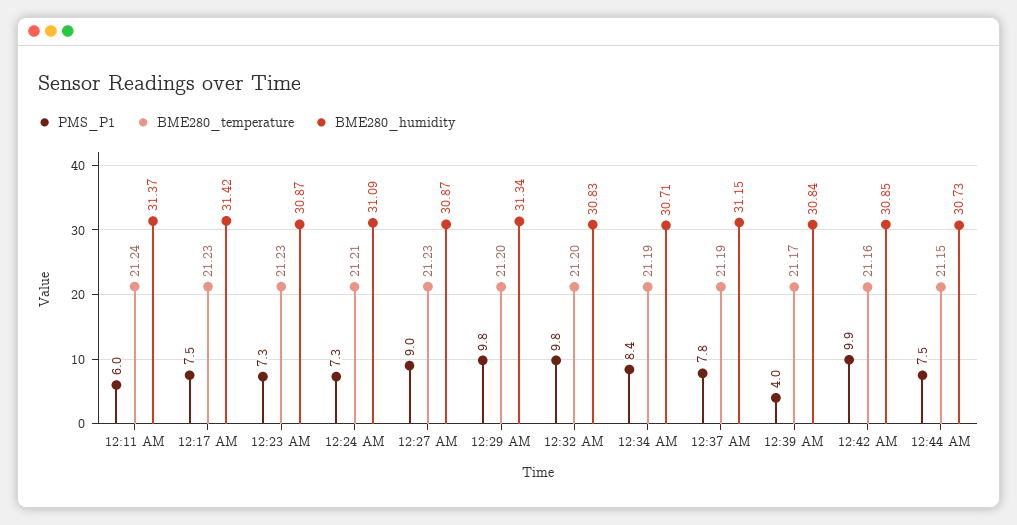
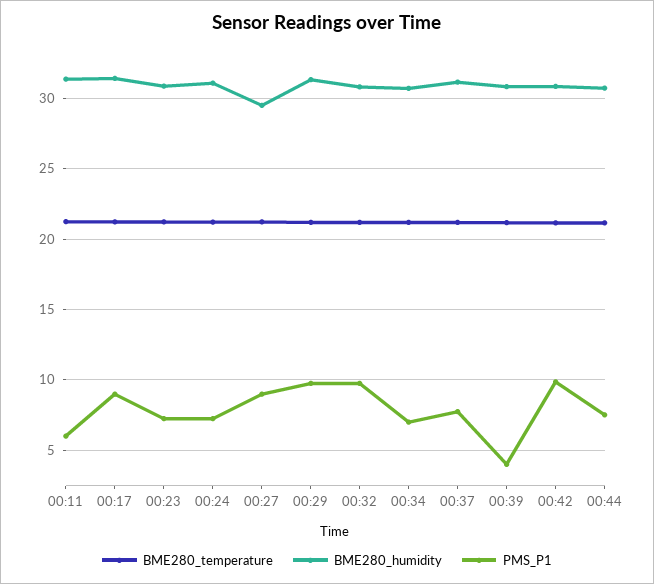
  {
    "PMS_P1": {
      "12:11 AM": 6,
-     "12:17 AM": 7.5,
+     "12:17 AM": 9,
      "12:23 AM": 7.3,
      "12:24 AM": 7.3,
      "12:27 AM": 9,
      "12:29 AM": 9.8,
      "12:32 AM": 9.8,
-     "12:34 AM": 8.4,
+     "12:34 AM": 7,
      "12:37 AM": 7.8,
      "12:39 AM": 4,
      "12:42 AM": 9.9,
      "12:44 AM": 7.5
    },
    "BME280_temperature": {
      "12:11 AM": 21.24,
      "12:17 AM": 21.23,
      "12:23 AM": 21.23,
      "12:24 AM": 21.21,
      "12:27 AM": 21.23,
      "12:29 AM": 21.2,
      "12:32 AM": 21.2,
      "12:34 AM": 21.19,
      "12:37 AM": 21.19,
      "12:39 AM": 21.17,
      "12:42 AM": 21.16,
      "12:44 AM": 21.15
    },
    "BME280_humidity": {
      "12:11 AM": 31.37,
      "12:17 AM": 31.42,
      "12:23 AM": 30.87,
      "12:24 AM": 31.09,
-     "12:27 AM": 30.87,
+     "12:27 AM": 29.5,
      "12:29 AM": 31.34,
      "12:32 AM": 30.83,
      "12:34 AM": 30.71,
      "12:37 AM": 31.15,
      "12:39 AM": 30.84,
      "12:42 AM": 30.85,
      "12:44 AM": 30.73
    }
  }

